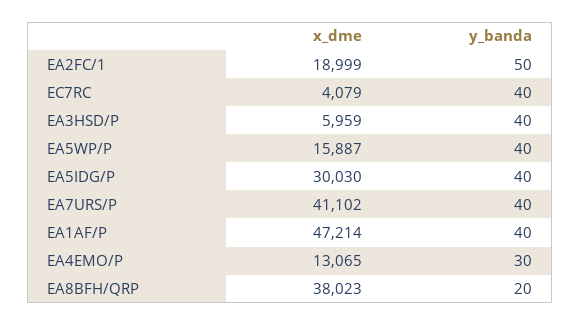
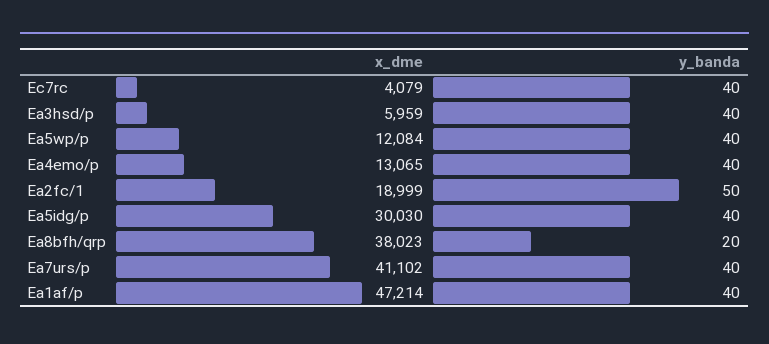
  {
    "x_dme": {
      "EA2FC/1": 18999,
      "EC7RC": 4079,
      "EA3HSD/P": 5959,
-     "EA5WP/P": 15887,
+     "EA5WP/P": 12084,
      "EA5IDG/P": 30030,
      "EA7URS/P": 41102,
      "EA1AF/P": 47214,
      "EA4EMO/P": 13065,
      "EA8BFH/QRP": 38023
    },
    "y_banda": {
      "EA2FC/1": 50,
      "EC7RC": 40,
      "EA3HSD/P": 40,
      "EA5WP/P": 40,
      "EA5IDG/P": 40,
      "EA7URS/P": 40,
      "EA1AF/P": 40,
-     "EA4EMO/P": 30,
+     "EA4EMO/P": 40,
      "EA8BFH/QRP": 20
    }
  }

